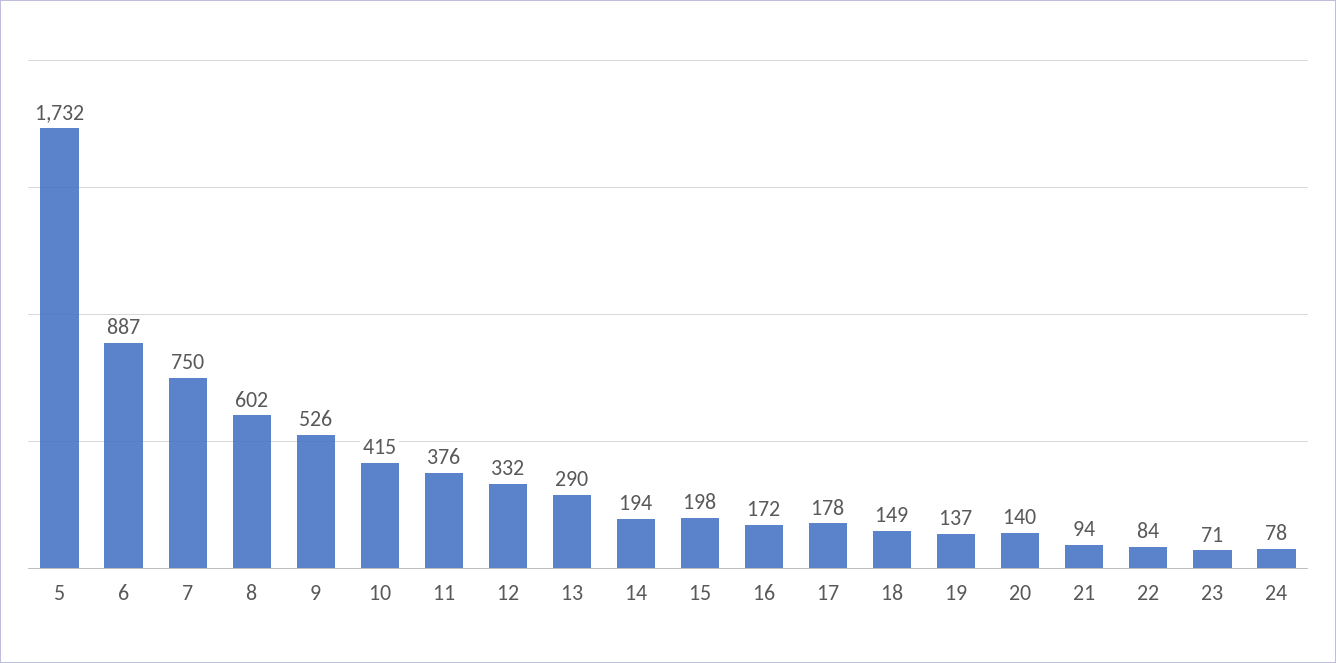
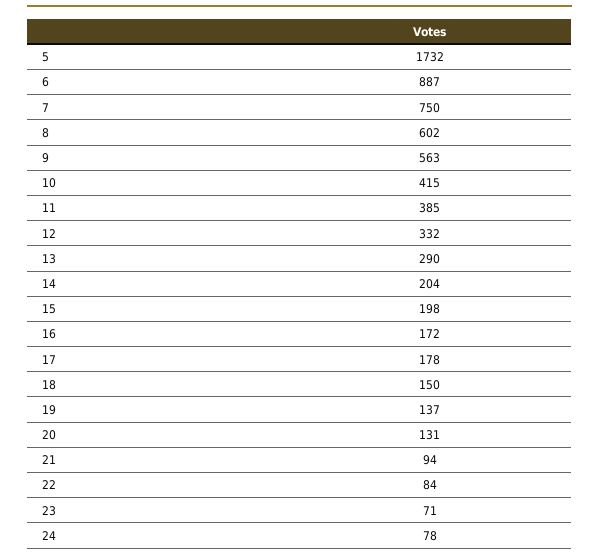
  {
    "5": 1732,
    "6": 887,
    "7": 750,
    "8": 602,
-   "9": 526,
+   "9": 563,
    "10": 415,
-   "11": 376,
+   "11": 385,
    "12": 332,
    "13": 290,
-   "14": 194,
+   "14": 204,
    "15": 198,
    "16": 172,
    "17": 178,
-   "18": 149,
+   "18": 150,
    "19": 137,
-   "20": 140,
+   "20": 131,
    "21": 94,
    "22": 84,
    "23": 71,
    "24": 78
  }

